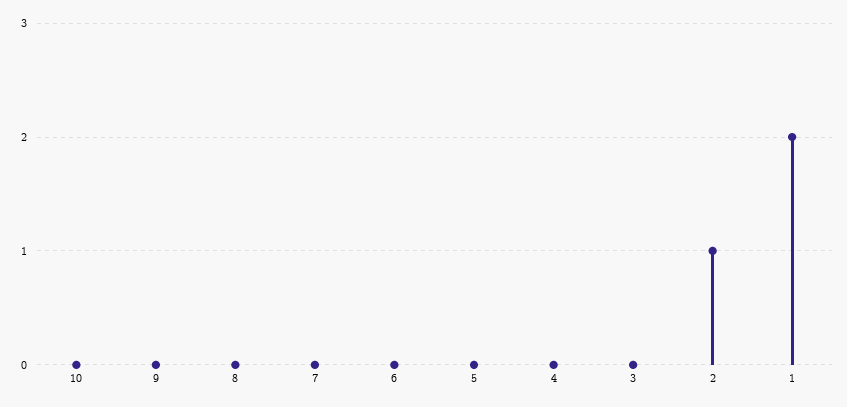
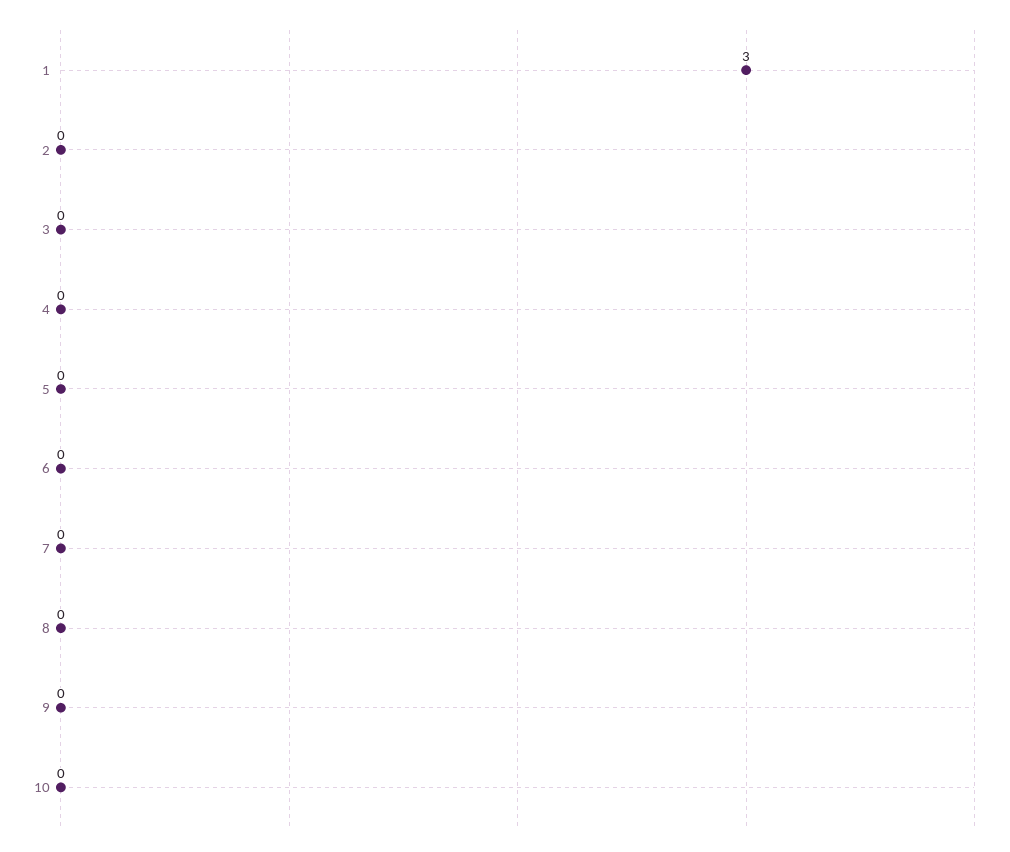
  {
    "10": 0,
    "9": 0,
    "8": 0,
    "7": 0,
    "6": 0,
    "5": 0,
    "4": 0,
    "3": 0,
-   "2": 1,
+   "2": 0,
-   "1": 2
+   "1": 3
  }

